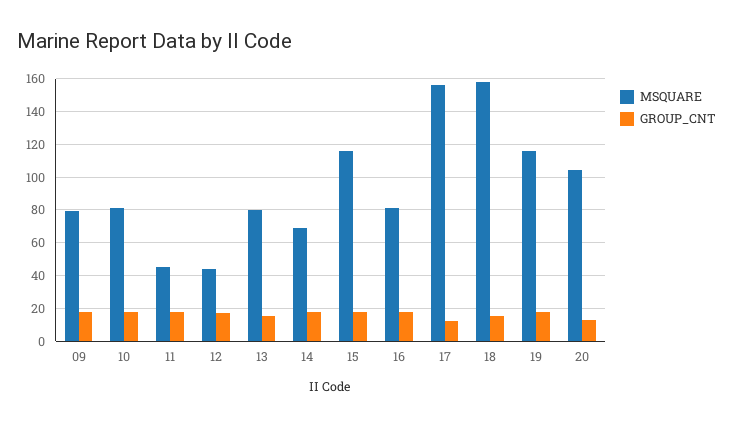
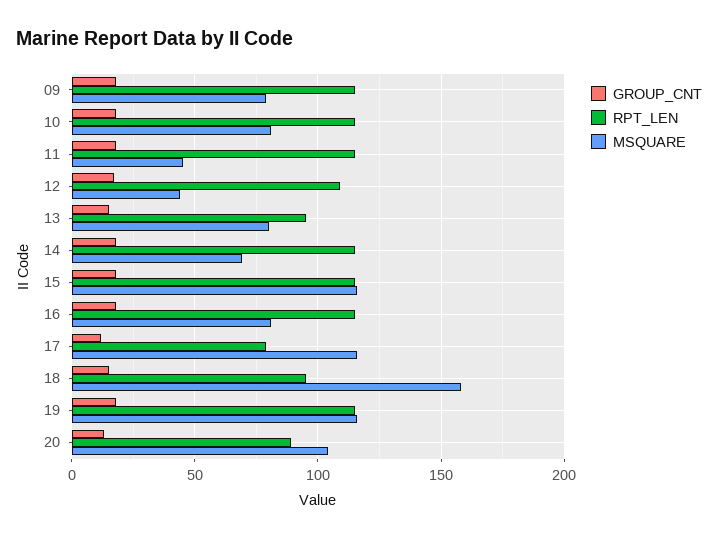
  {
    "MSQUARE": {
      "09": 80,
      "10": 80,
      "11": 45,
      "12": 45,
      "13": 80,
      "14": 70,
      "15": 115,
      "16": 80,
-     "17": 155,
+     "17": 115,
      "18": 160,
      "19": 115,
      "20": 105
    },
    "GROUP_CNT": {
      "09": 20,
      "10": 20,
      "11": 20,
      "12": 15,
      "13": 15,
      "14": 20,
      "15": 20,
      "16": 20,
      "17": 10,
      "18": 15,
      "19": 20,
      "20": 15
-   }
+   },
+   "RPT_LEN": {
+     "09": 115,
+     "10": 115,
+     "11": 115,
+     "12": 110,
+     "13": 95,
+     "14": 115,
+     "15": 115,
+     "16": 115,
+     "17": 80,
+     "18": 95,
+     "19": 115,
+     "20": 90
+   }
  }

